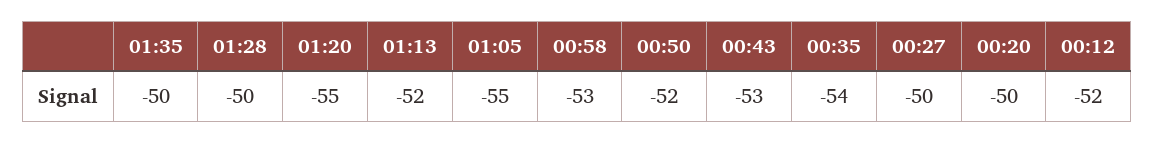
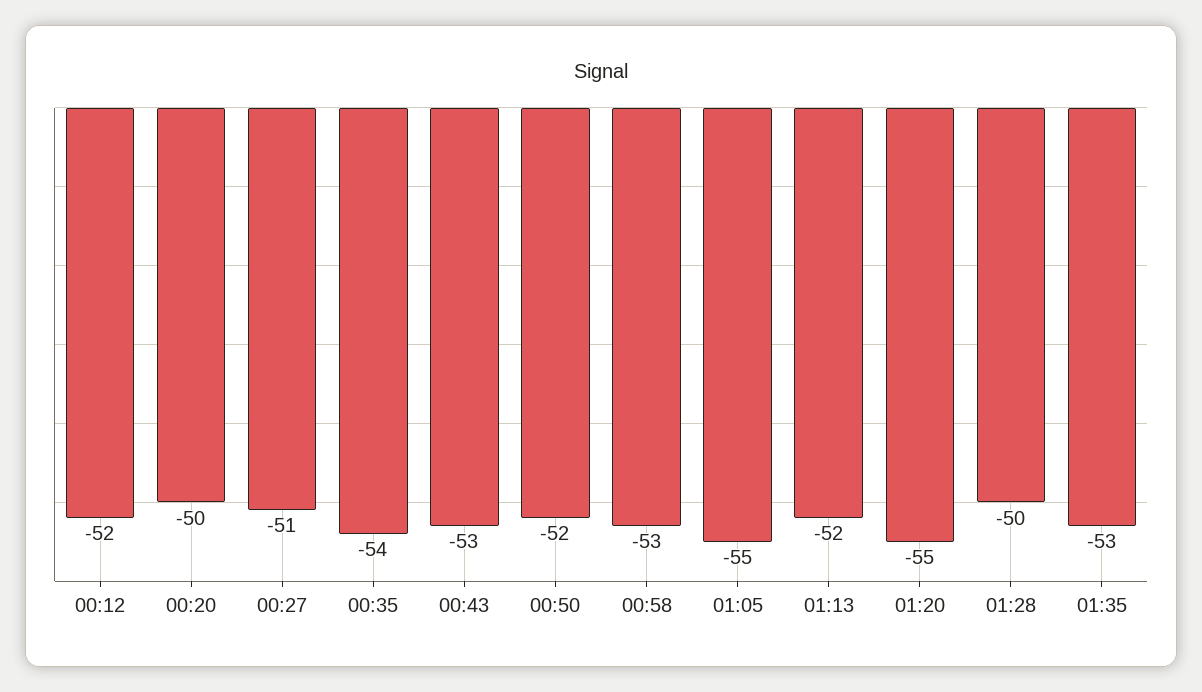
  {
-   "01:35": -50,
+   "01:35": -53,
    "01:28": -50,
    "01:20": -55,
    "01:13": -52,
    "01:05": -55,
    "00:58": -53,
    "00:50": -52,
    "00:43": -53,
    "00:35": -54,
-   "00:27": -50,
+   "00:27": -51,
    "00:20": -50,
    "00:12": -52
  }

